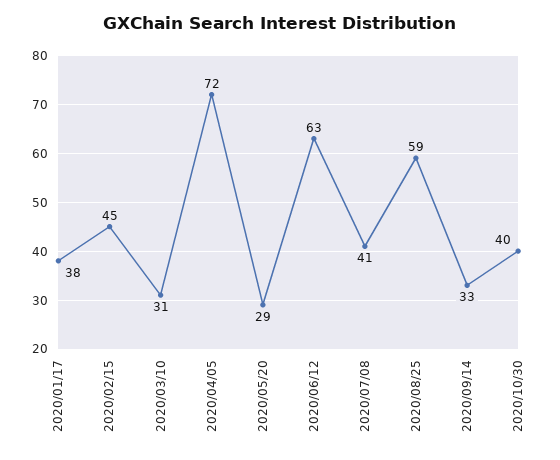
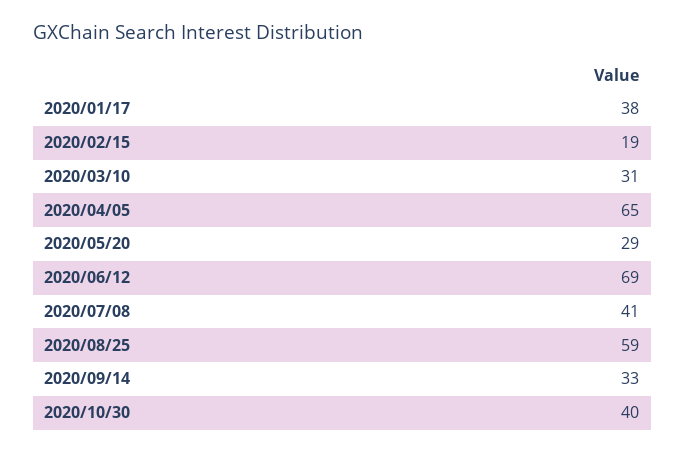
  {
    "2020/01/17": 38,
-   "2020/02/15": 45,
+   "2020/02/15": 19,
    "2020/03/10": 31,
-   "2020/04/05": 72,
+   "2020/04/05": 65,
    "2020/05/20": 29,
-   "2020/06/12": 63,
+   "2020/06/12": 69,
    "2020/07/08": 41,
    "2020/08/25": 59,
    "2020/09/14": 33,
    "2020/10/30": 40
  }

